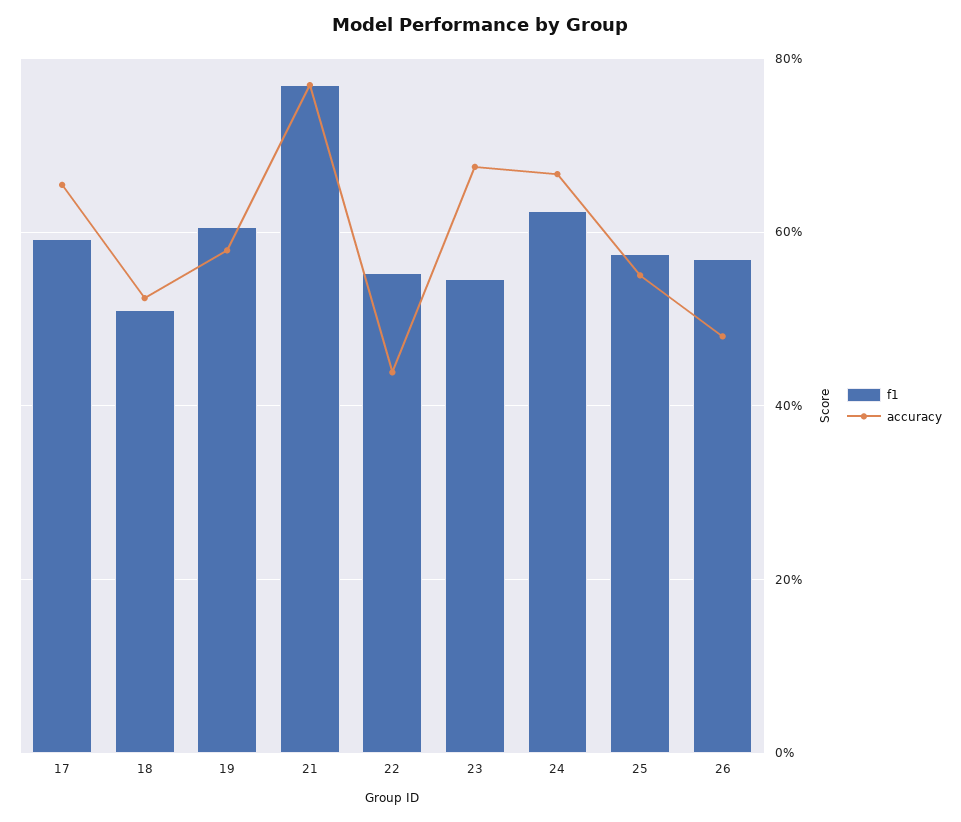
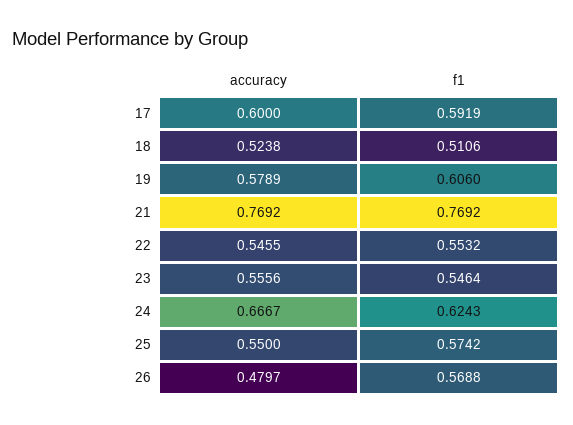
  {
    "f1": {
      "17": 0.5919,
      "18": 0.5106,
      "19": 0.606,
      "21": 0.7692,
      "22": 0.5532,
      "23": 0.5464,
      "24": 0.6243,
      "25": 0.5742,
      "26": 0.5688
    },
    "accuracy": {
-     "17": 0.66,
+     "17": 0.6,
      "18": 0.5238,
      "19": 0.5789,
      "21": 0.7692,
-     "22": 0.44,
+     "22": 0.5455,
-     "23": 0.68,
+     "23": 0.5556,
      "24": 0.6667,
      "25": 0.55,
      "26": 0.4797
    }
  }

